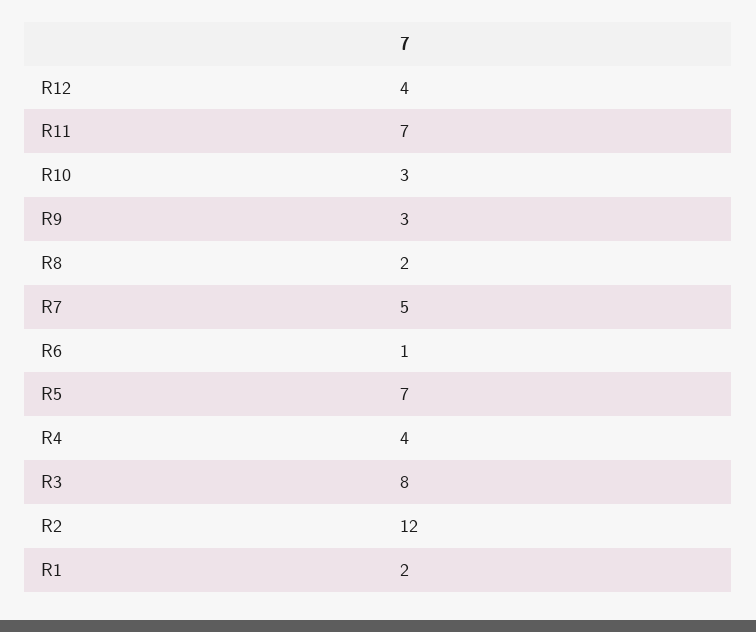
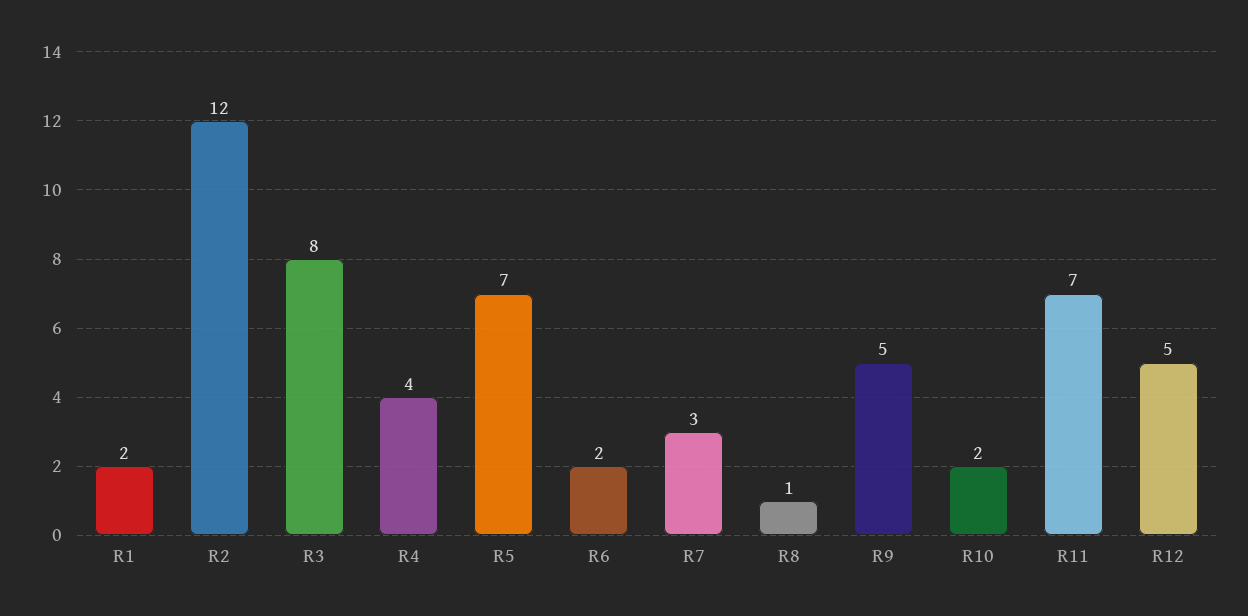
  {
-   "R12": 4,
+   "R12": 5,
    "R11": 7,
-   "R10": 3,
+   "R10": 2,
-   "R9": 3,
+   "R9": 5,
-   "R8": 2,
+   "R8": 1,
-   "R7": 5,
+   "R7": 3,
-   "R6": 1,
+   "R6": 2,
    "R5": 7,
    "R4": 4,
    "R3": 8,
    "R2": 12,
    "R1": 2
  }

